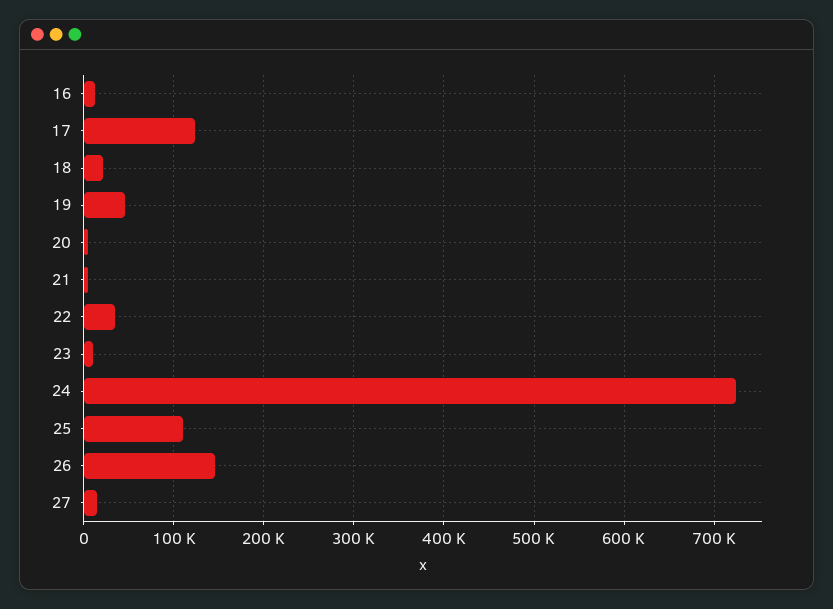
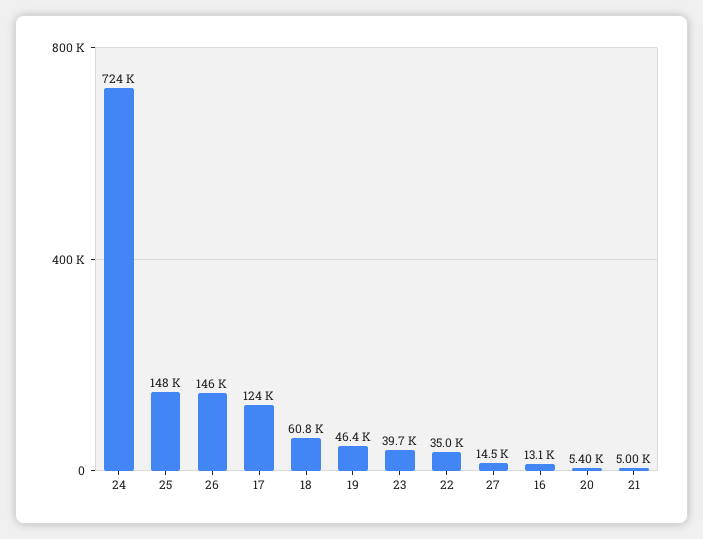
  {
    "16": 13100,
    "17": 124000,
-   "18": 20000,
+   "18": 60800,
    "19": 46400,
    "20": 5400,
    "21": 5000,
    "22": 35000,
-   "23": 10000,
+   "23": 39700,
    "24": 724000,
-   "25": 110000,
+   "25": 148000,
    "26": 146000,
    "27": 14500
  }

